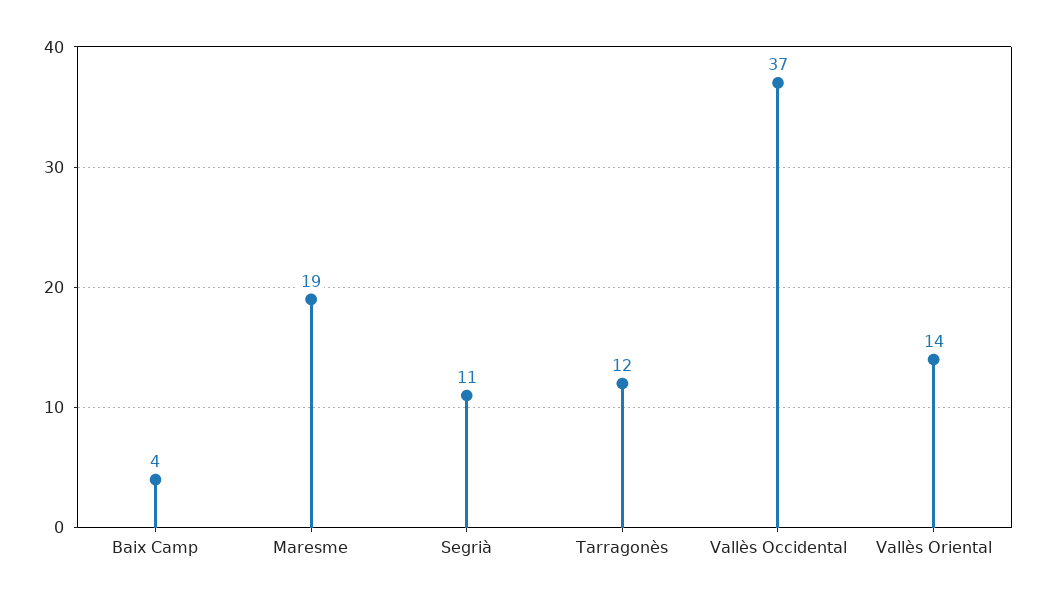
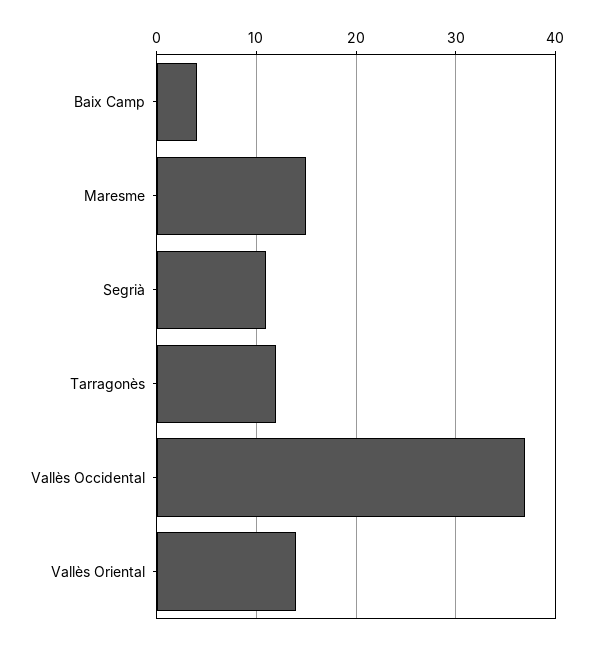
  {
    "Baix Camp": 4,
-   "Maresme": 19,
+   "Maresme": 15,
    "Segrià": 11,
    "Tarragonès": 12,
    "Vallès Occidental": 37,
    "Vallès Oriental": 14
  }

